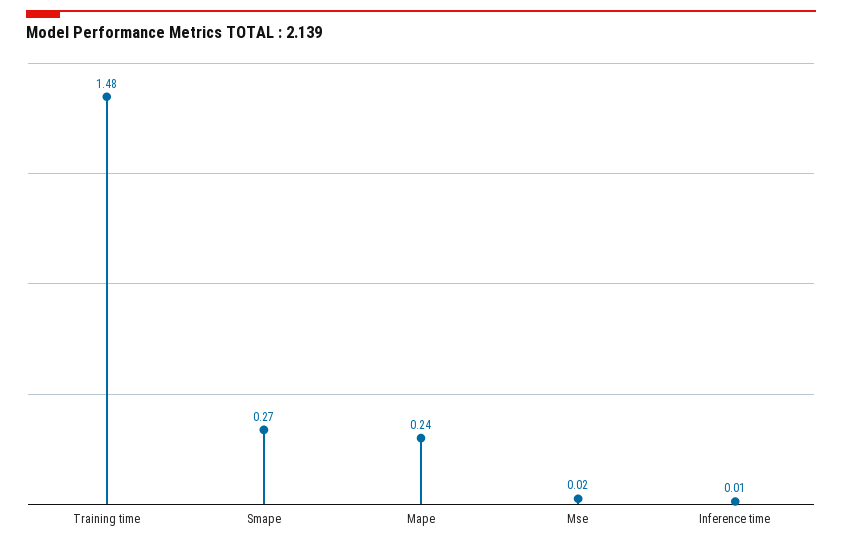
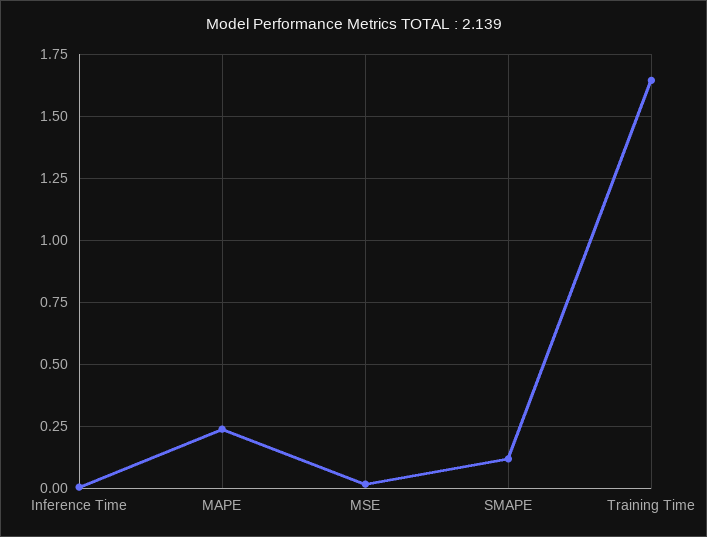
  {
-   "Training time": 1.48,
+   "Training time": 1.65,
-   "Smape": 0.27,
+   "Smape": 0.125,
    "Mape": 0.24,
    "Mse": 0.02,
    "Inference time": 0.01
  }

